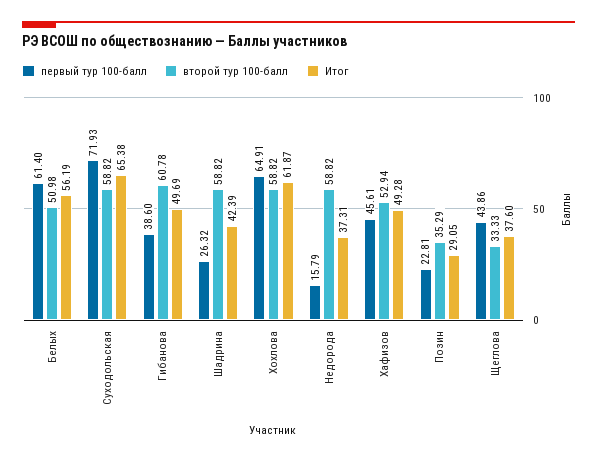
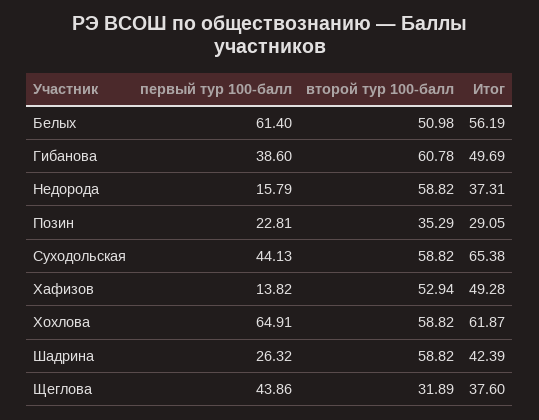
  {
    "первый тур 100-балл": {
      "Белых": 61.4,
-     "Суходольская": 71.93,
+     "Суходольская": 44.13,
      "Гибанова": 38.6,
      "Шадрина": 26.32,
      "Хохлова": 64.91,
      "Недорода": 15.79,
-     "Хафизов": 45.61,
+     "Хафизов": 13.82,
      "Позин": 22.81,
      "Щеглова": 43.86
    },
    "второй тур 100-балл": {
      "Белых": 50.98,
      "Суходольская": 58.82,
      "Гибанова": 60.78,
      "Шадрина": 58.82,
      "Хохлова": 58.82,
      "Недорода": 58.82,
      "Хафизов": 52.94,
      "Позин": 35.29,
-     "Щеглова": 33.33
+     "Щеглова": 31.89
    },
    "Итог": {
      "Белых": 56.19,
      "Суходольская": 65.38,
      "Гибанова": 49.69,
      "Шадрина": 42.39,
      "Хохлова": 61.87,
      "Недорода": 37.31,
      "Хафизов": 49.28,
      "Позин": 29.05,
      "Щеглова": 37.6
    }
  }

